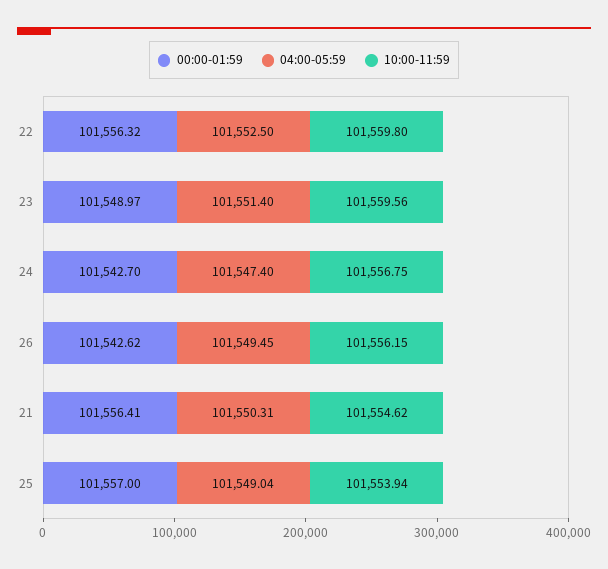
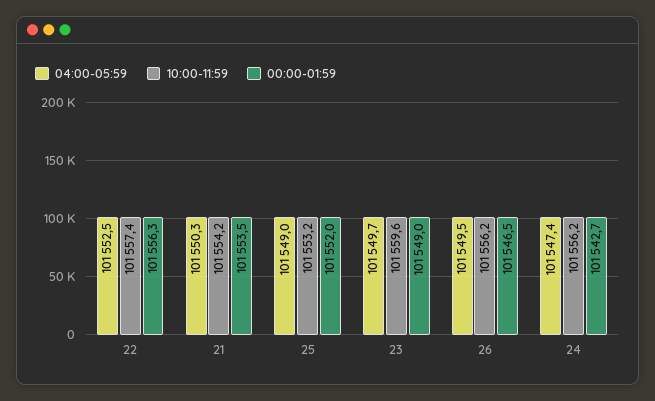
  {
    "00:00-01:59": {
      "22": 101556.32,
      "23": 101548.97,
      "24": 101542.7,
-     "26": 101542.62,
+     "26": 101546.5,
-     "21": 101556.41,
+     "21": 101553.5,
-     "25": 101557
+     "25": 101552
    },
    "04:00-05:59": {
      "22": 101552.5,
-     "23": 101551.4,
+     "23": 101549.7,
      "24": 101547.4,
      "26": 101549.45,
      "21": 101550.31,
      "25": 101549.04
    },
    "10:00-11:59": {
-     "22": 101559.8,
+     "22": 101557.4,
      "23": 101559.56,
-     "24": 101556.75,
+     "24": 101556.2,
      "26": 101556.15,
-     "21": 101554.62,
+     "21": 101554.2,
-     "25": 101553.94
+     "25": 101553.2
    }
  }

